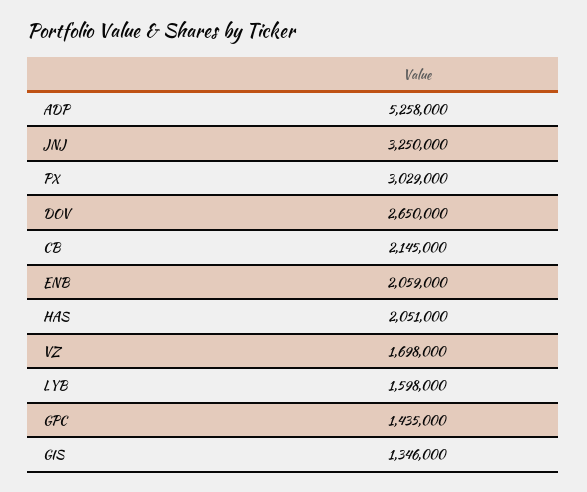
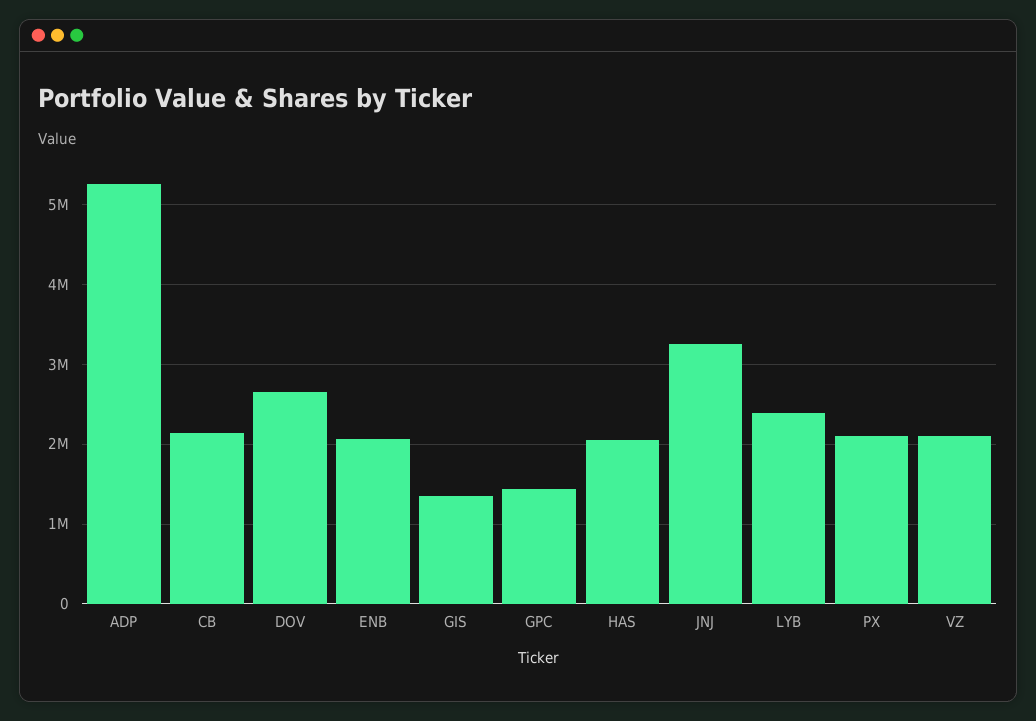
  {
    "ADP": 5258000,
    "JNJ": 3250000,
-   "PX": 3029000,
+   "PX": 2100000,
    "DOV": 2650000,
    "CB": 2145000,
    "ENB": 2059000,
    "HAS": 2051000,
-   "VZ": 1698000,
+   "VZ": 2100000,
-   "LYB": 1598000,
+   "LYB": 2400000,
    "GPC": 1435000,
    "GIS": 1346000
  }

